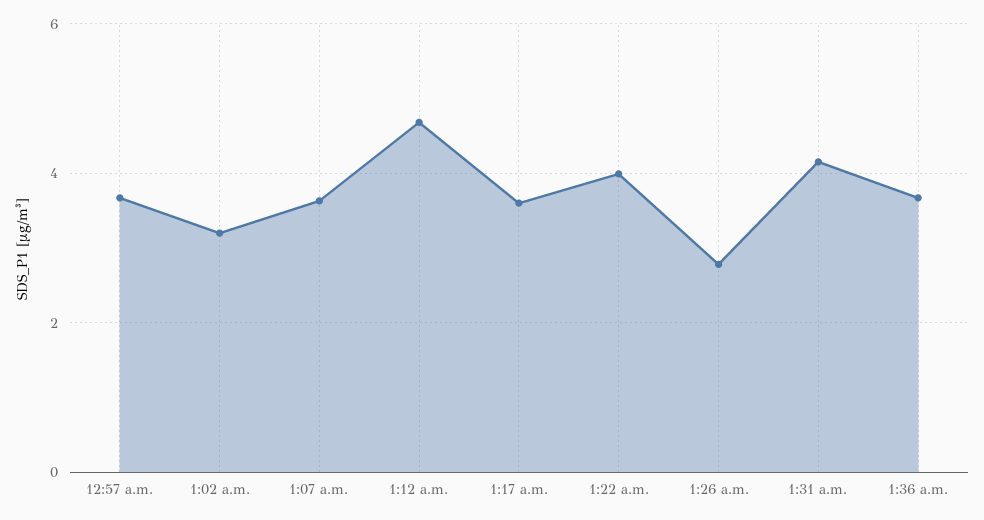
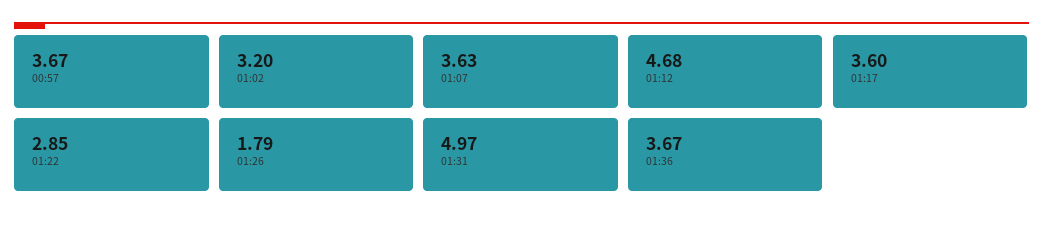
  {
    "12:57 a.m.": 3.67,
    "1:02 a.m.": 3.2,
    "1:07 a.m.": 3.63,
    "1:12 a.m.": 4.68,
    "1:17 a.m.": 3.6,
-   "1:22 a.m.": 4,
+   "1:22 a.m.": 2.85,
-   "1:26 a.m.": 2.8,
+   "1:26 a.m.": 1.79,
-   "1:31 a.m.": 4.2,
+   "1:31 a.m.": 4.97,
    "1:36 a.m.": 3.67
  }

